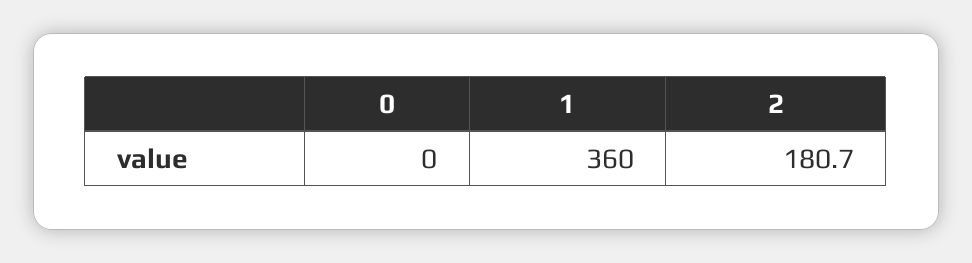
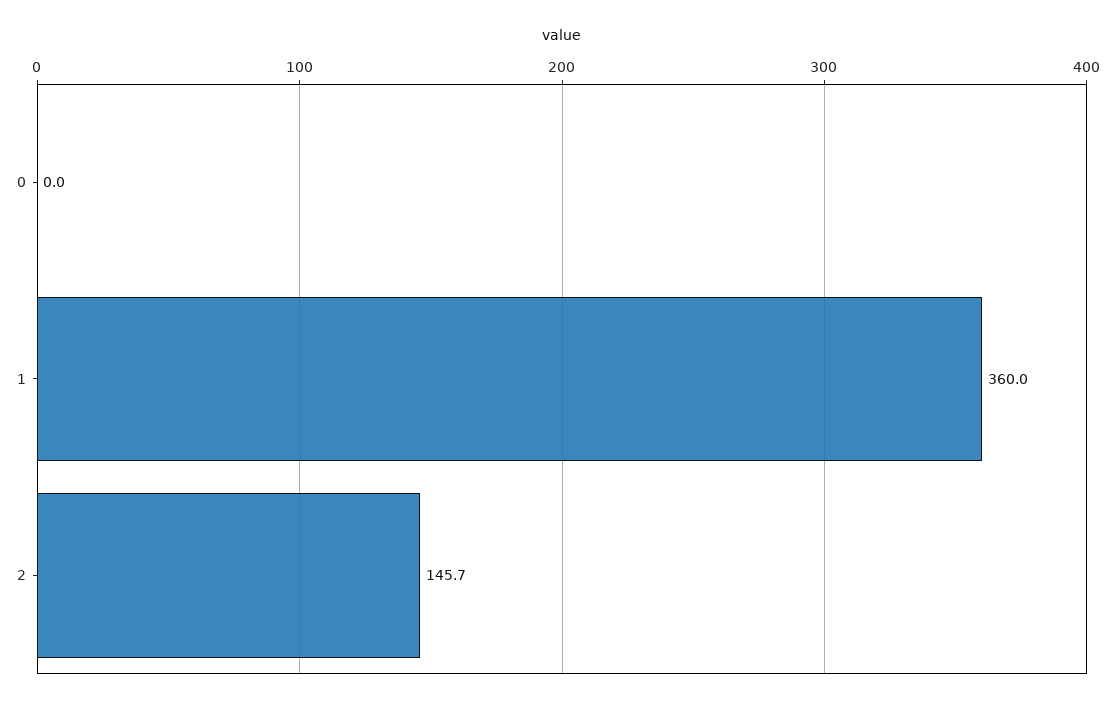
  {
    "0": 0,
    "1": 360,
-   "2": 180.7
+   "2": 145.7
  }

